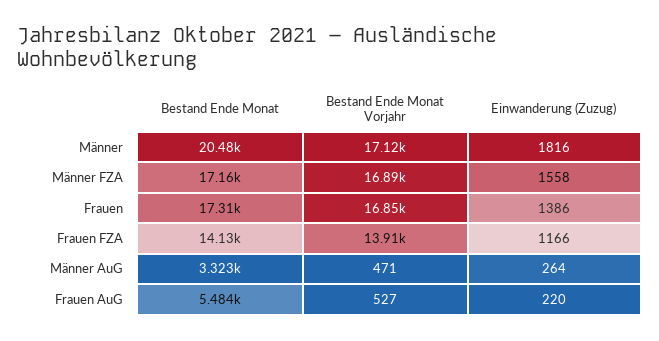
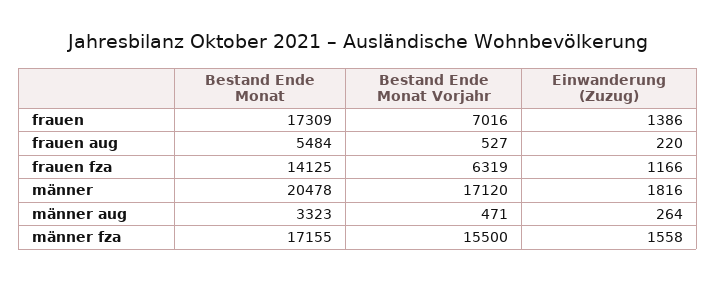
  {
    "Bestand Ende Monat": {
      "Männer": 20478,
      "Männer FZA": 17155,
      "Frauen": 17309,
      "Frauen FZA": 14125,
      "Männer AuG": 3323,
      "Frauen AuG": 5484
    },
    "Bestand Ende Monat Vorjahr": {
      "Männer": 17120,
-     "Männer FZA": 16890,
+     "Männer FZA": 15500,
-     "Frauen": 16850,
+     "Frauen": 7016,
-     "Frauen FZA": 13910,
+     "Frauen FZA": 6319,
      "Männer AuG": 471,
      "Frauen AuG": 527
    },
    "Einwanderung (Zuzug)": {
      "Männer": 1816,
      "Männer FZA": 1558,
      "Frauen": 1386,
      "Frauen FZA": 1166,
      "Männer AuG": 264,
      "Frauen AuG": 220
    }
  }

